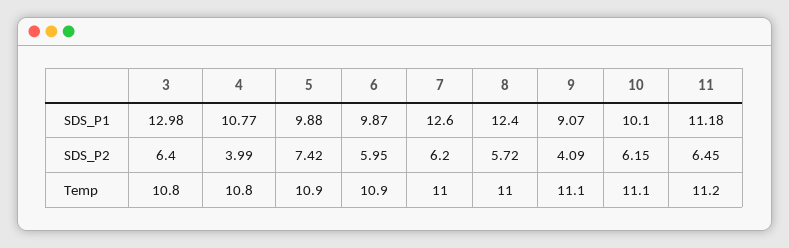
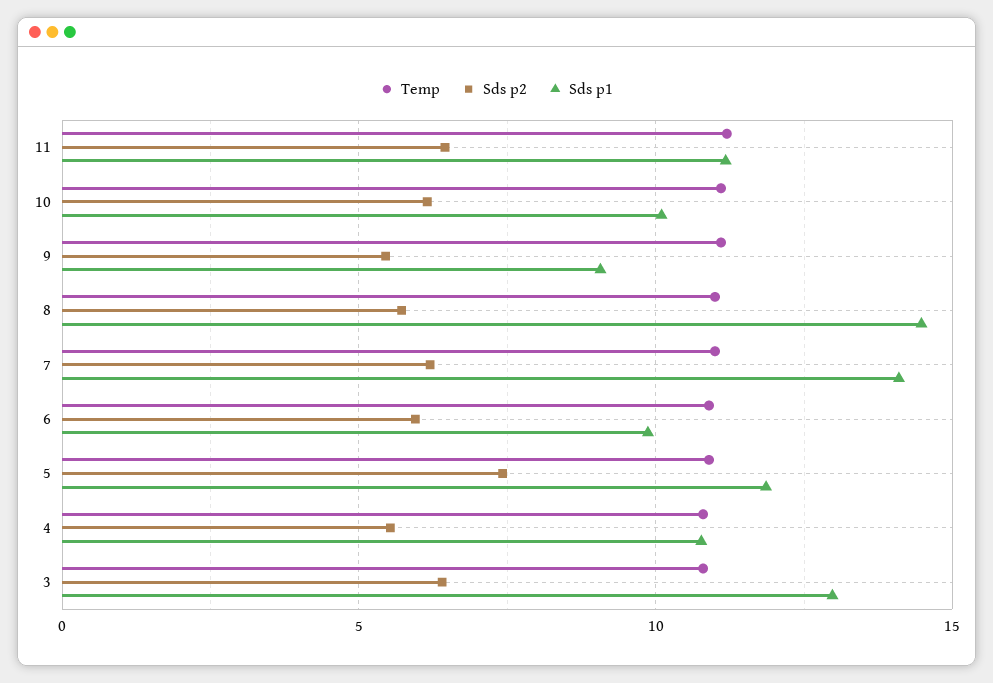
  {
    "SDS_P1": {
      "3": 12.98,
      "4": 10.77,
-     "5": 9.88,
+     "5": 12,
      "6": 9.87,
-     "7": 12.6,
+     "7": 14,
-     "8": 12.4,
+     "8": 14.5,
      "9": 9.07,
      "10": 10.1,
      "11": 11.18
    },
    "SDS_P2": {
      "3": 6.4,
-     "4": 3.99,
+     "4": 5.5,
      "5": 7.42,
      "6": 5.95,
      "7": 6.2,
      "8": 5.72,
-     "9": 4.09,
+     "9": 5.5,
      "10": 6.15,
      "11": 6.45
    },
    "Temp": {
      "3": 10.8,
      "4": 10.8,
      "5": 10.9,
      "6": 10.9,
      "7": 11,
      "8": 11,
      "9": 11.1,
      "10": 11.1,
      "11": 11.2
    }
  }

